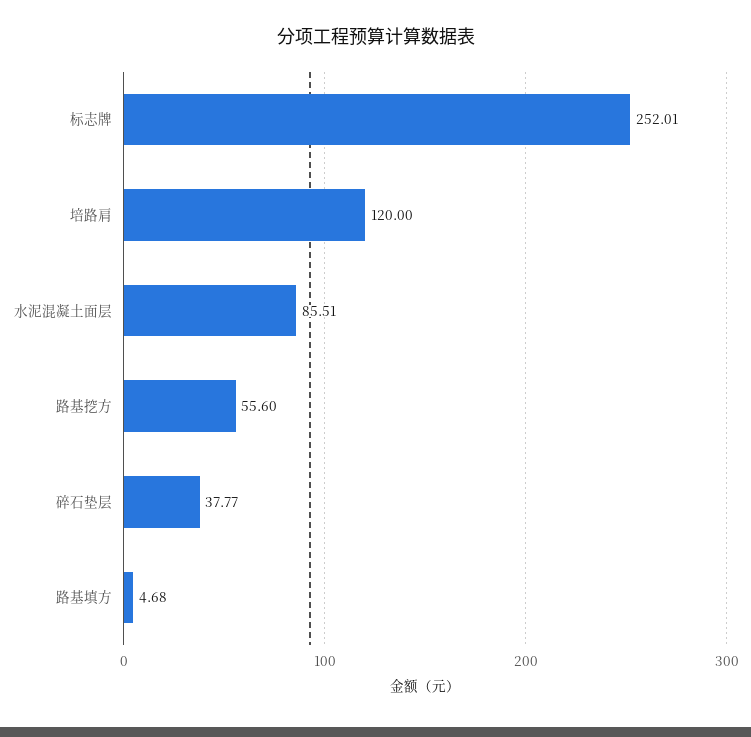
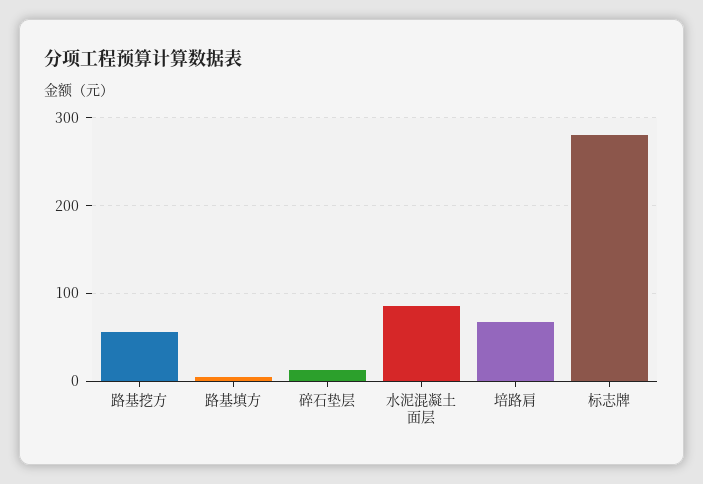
  {
-   "标志牌": 252.01,
+   "标志牌": 280,
-   "培路肩": 120,
+   "培路肩": 70,
    "水泥混凝土面层": 85.51,
    "路基挖方": 55.6,
-   "碎石垫层": 37.77,
+   "碎石垫层": 10,
    "路基填方": 4.68
  }

